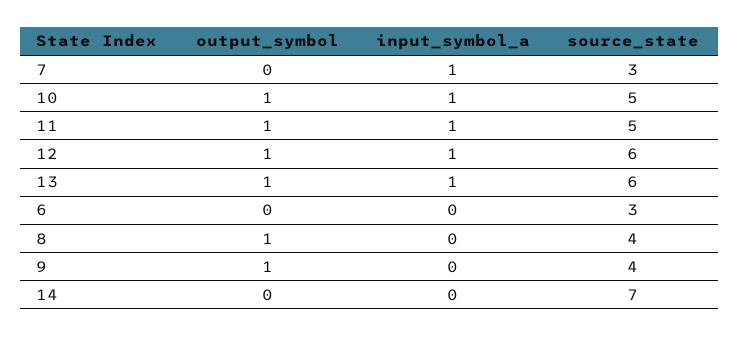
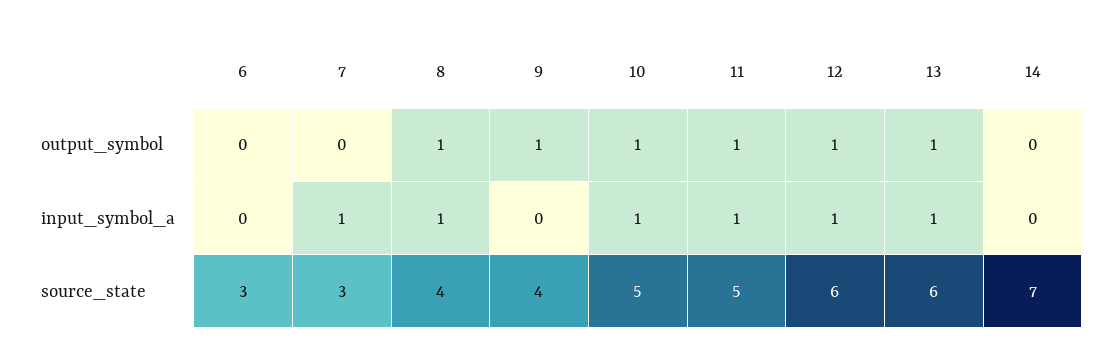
  {
    "output_symbol": {
      "7": 0,
      "10": 1,
      "11": 1,
      "12": 1,
      "13": 1,
      "6": 0,
      "8": 1,
      "9": 1,
      "14": 0
    },
    "input_symbol_a": {
      "7": 1,
      "10": 1,
      "11": 1,
      "12": 1,
      "13": 1,
      "6": 0,
-     "8": 0,
+     "8": 1,
      "9": 0,
      "14": 0
    },
    "source_state": {
      "7": 3,
      "10": 5,
      "11": 5,
      "12": 6,
      "13": 6,
      "6": 3,
      "8": 4,
      "9": 4,
      "14": 7
    }
  }

